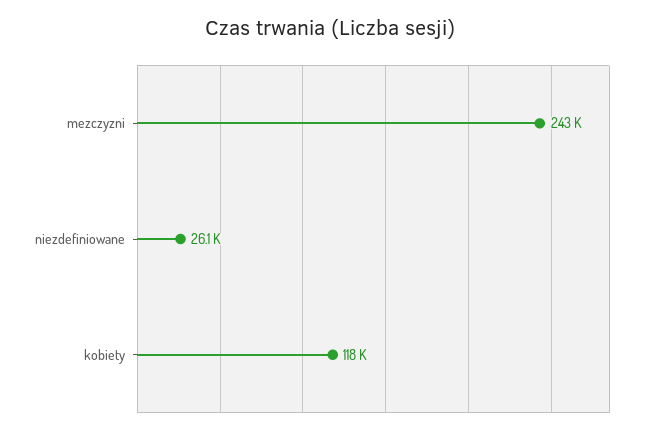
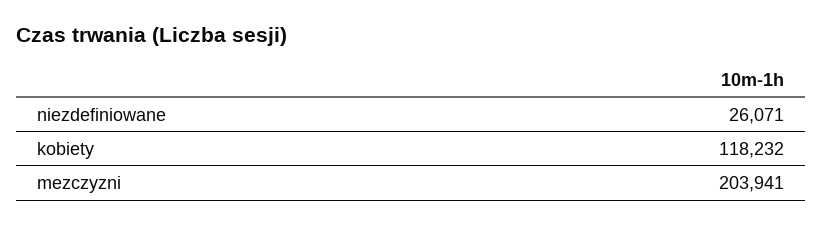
  {
-   "mezczyzni": 243000,
+   "mezczyzni": 203941,
    "niezdefiniowane": 26071,
    "kobiety": 118232
  }

